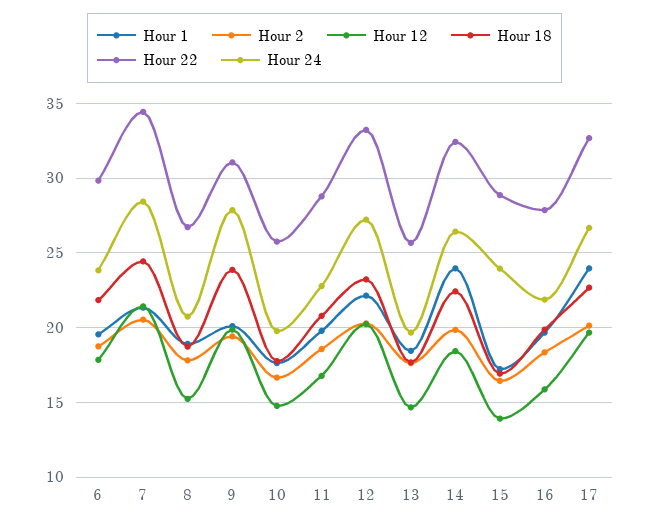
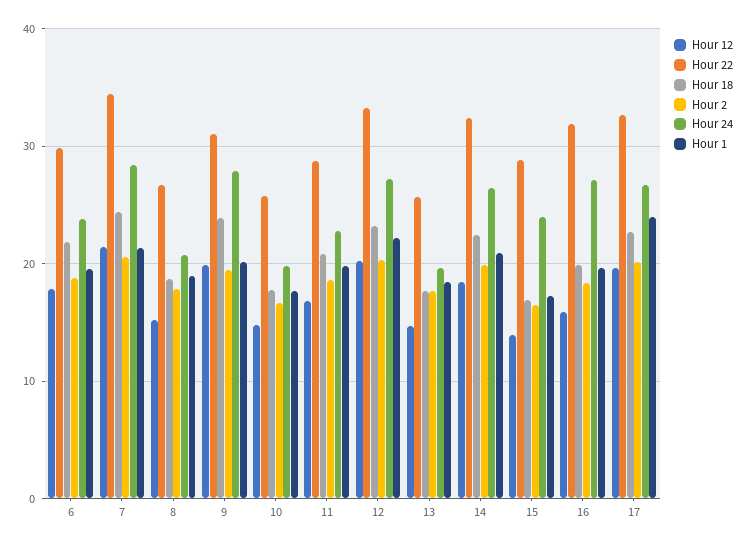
  {
    "Hour 1": {
      "6": 19.5,
      "7": 21.5,
      "8": 19,
      "9": 20,
      "10": 17.5,
      "11": 20,
      "12": 22,
      "13": 18.5,
-     "14": 24,
+     "14": 21,
      "15": 17,
      "16": 19.5,
      "17": 24
    },
    "Hour 2": {
      "6": 18.5,
      "7": 20.5,
      "8": 18,
      "9": 19.5,
      "10": 16.5,
      "11": 18.5,
      "12": 20.5,
      "13": 17.5,
      "14": 20,
      "15": 16.5,
      "16": 18.5,
      "17": 20
    },
    "Hour 12": {
      "6": 18,
      "7": 21.5,
      "8": 15,
      "9": 20,
      "10": 15,
      "11": 17,
      "12": 20,
      "13": 14.5,
      "14": 18.5,
      "15": 14,
      "16": 16,
      "17": 19.5
    },
    "Hour 18": {
      "6": 22,
      "7": 24.5,
      "8": 18.5,
      "9": 24,
      "10": 18,
      "11": 21,
      "12": 23,
      "13": 17.5,
      "14": 22.5,
      "15": 17,
      "16": 20,
      "17": 22.5
    },
    "Hour 22": {
      "6": 30,
      "7": 34.5,
      "8": 26.5,
      "9": 31,
      "10": 26,
      "11": 29,
      "12": 33,
      "13": 25.5,
      "14": 32.5,
      "15": 29,
-     "16": 28,
+     "16": 32,
      "17": 32.5
    },
    "Hour 24": {
      "6": 24,
      "7": 28.5,
      "8": 20.5,
      "9": 28,
      "10": 20,
      "11": 23,
      "12": 27,
      "13": 19.5,
      "14": 26.5,
      "15": 24,
-     "16": 22,
+     "16": 27,
      "17": 26.5
    }
  }

